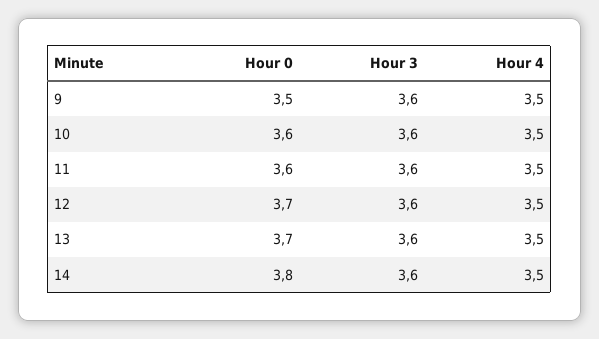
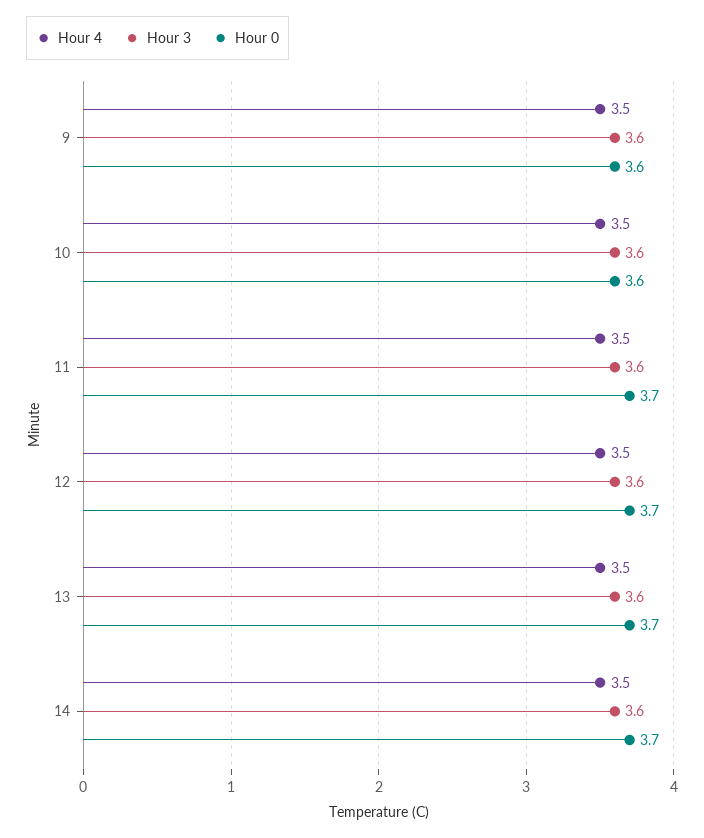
  {
    "Hour 0": {
-     "9": 3.5,
+     "9": 3.6,
      "10": 3.6,
-     "11": 3.6,
+     "11": 3.7,
      "12": 3.7,
      "13": 3.7,
-     "14": 3.8
+     "14": 3.7
    },
    "Hour 3": {
      "9": 3.6,
      "10": 3.6,
      "11": 3.6,
      "12": 3.6,
      "13": 3.6,
      "14": 3.6
    },
    "Hour 4": {
      "9": 3.5,
      "10": 3.5,
      "11": 3.5,
      "12": 3.5,
      "13": 3.5,
      "14": 3.5
    }
  }

